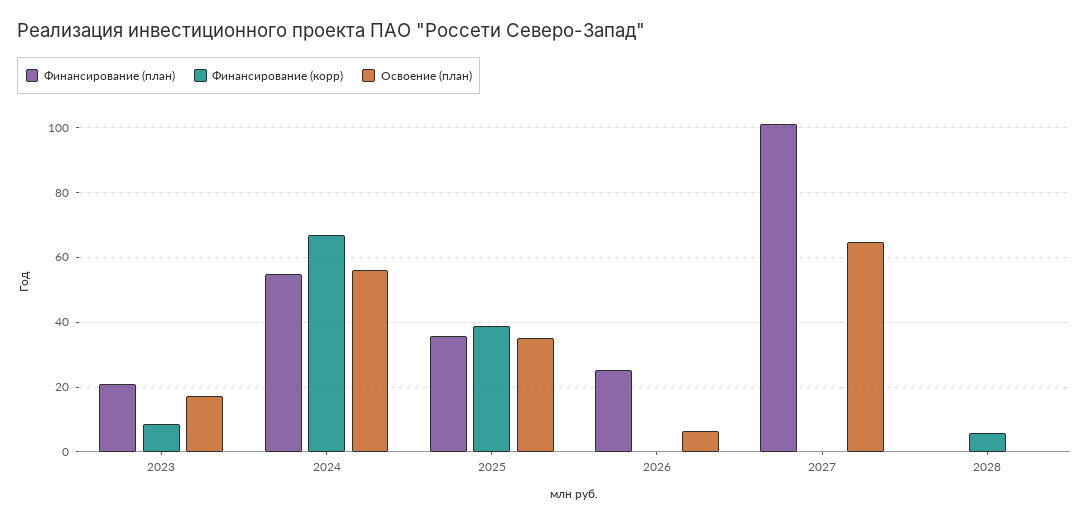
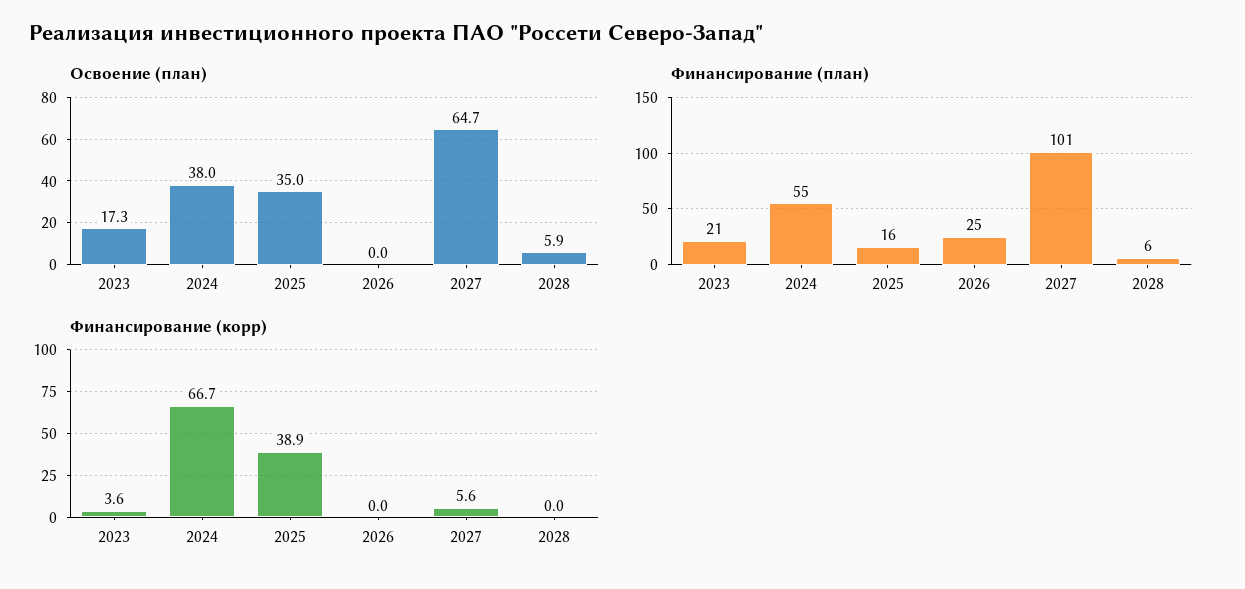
  {
    "Финансирование (план)": {
      "2023": 21,
      "2024": 55,
-     "2025": 36,
+     "2025": 16,
      "2026": 25,
      "2027": 101,
-     "2028": 0
+     "2028": 6
    },
    "Финансирование (корр)": {
-     "2023": 8,
+     "2023": 3.6,
      "2024": 66.7,
      "2025": 38.9,
      "2026": 0,
-     "2027": 0,
+     "2027": 5.6,
-     "2028": 6
+     "2028": 0
    },
    "Освоение (план)": {
      "2023": 17.3,
-     "2024": 56,
+     "2024": 38,
      "2025": 35,
-     "2026": 6,
+     "2026": 0,
      "2027": 64.7,
-     "2028": 0
+     "2028": 5.9
    }
  }

